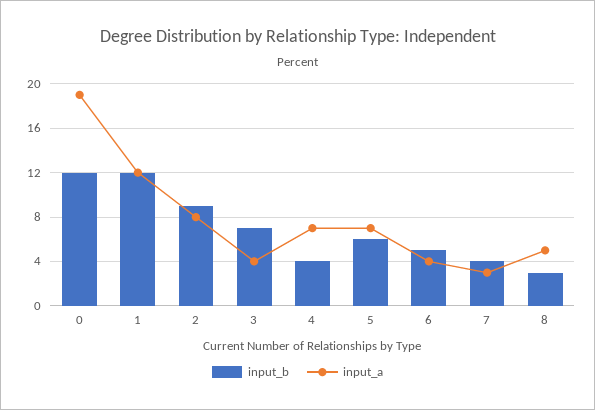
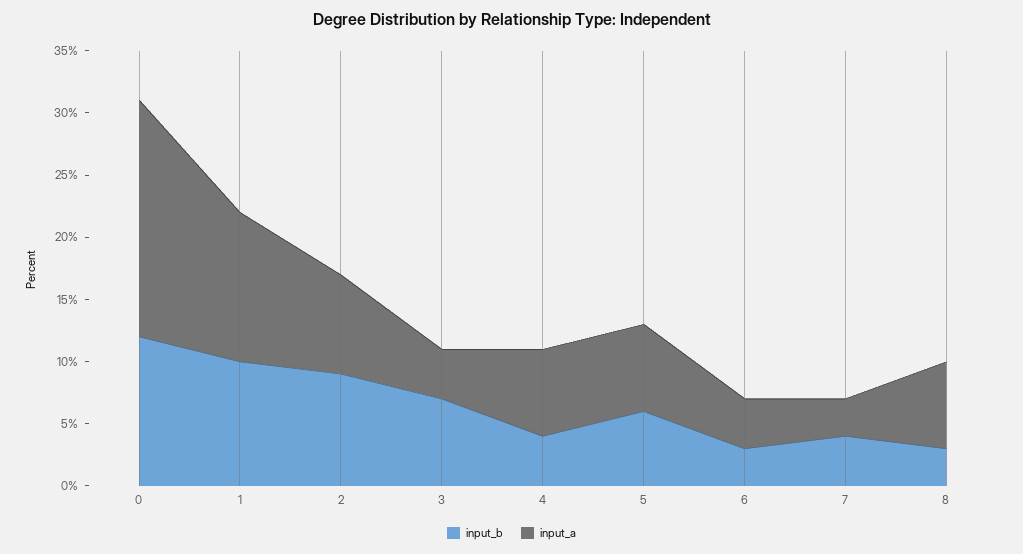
  {
    "input_b": {
      "0": 12,
-     "1": 12,
+     "1": 10,
      "2": 9,
      "3": 7,
      "4": 4,
      "5": 6,
-     "6": 5,
+     "6": 3,
      "7": 4,
      "8": 3
    },
    "input_a": {
      "0": 19,
      "1": 12,
      "2": 8,
      "3": 4,
      "4": 7,
      "5": 7,
      "6": 4,
      "7": 3,
-     "8": 5
+     "8": 7
    }
  }

